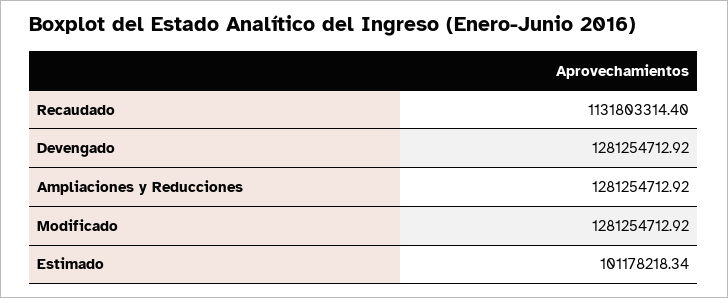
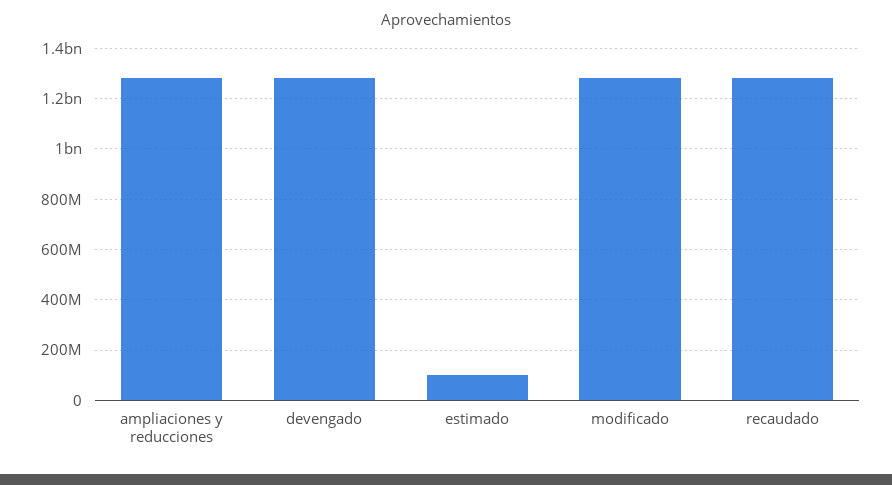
  {
-   "Recaudado": 1131803314.4,
+   "Recaudado": 1275000000,
    "Devengado": 1281254712.92,
    "Ampliaciones y Reducciones": 1281254712.92,
    "Modificado": 1281254712.92,
    "Estimado": 101178218.34
  }

